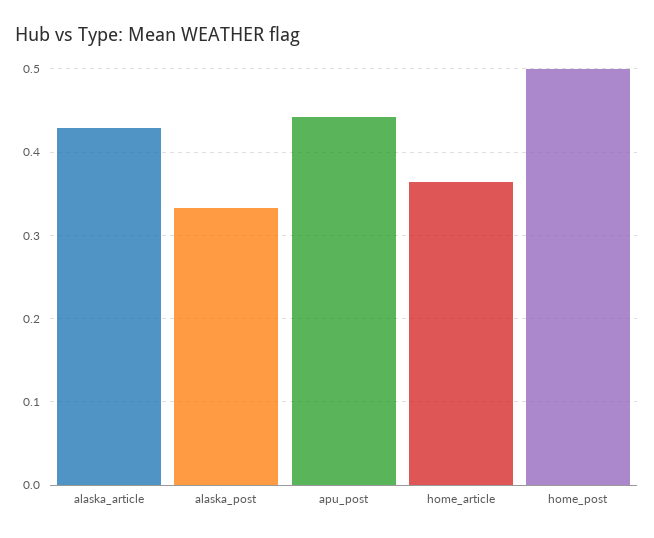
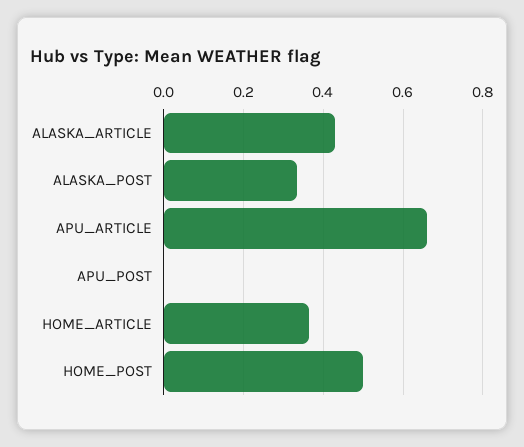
  {
    "alaska_article": 0.43,
    "alaska_post": 0.33,
-   "apu_post": 0.44,
+   "apu_post": 0,
    "home_article": 0.36,
-   "home_post": 0.5
+   "home_post": 0.5,
+   "APU_ARTICLE": 0.66
  }

